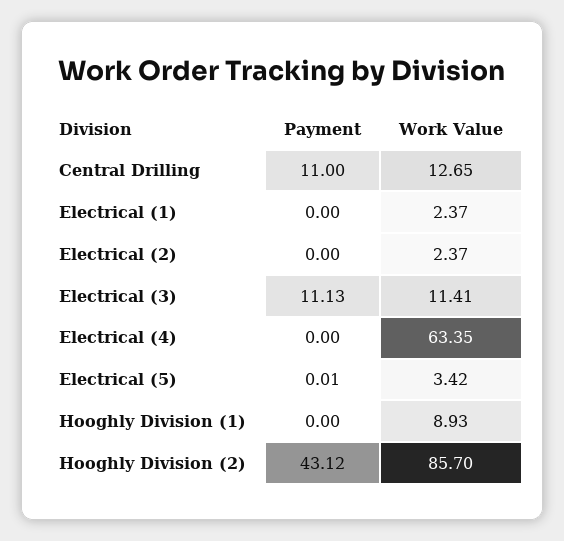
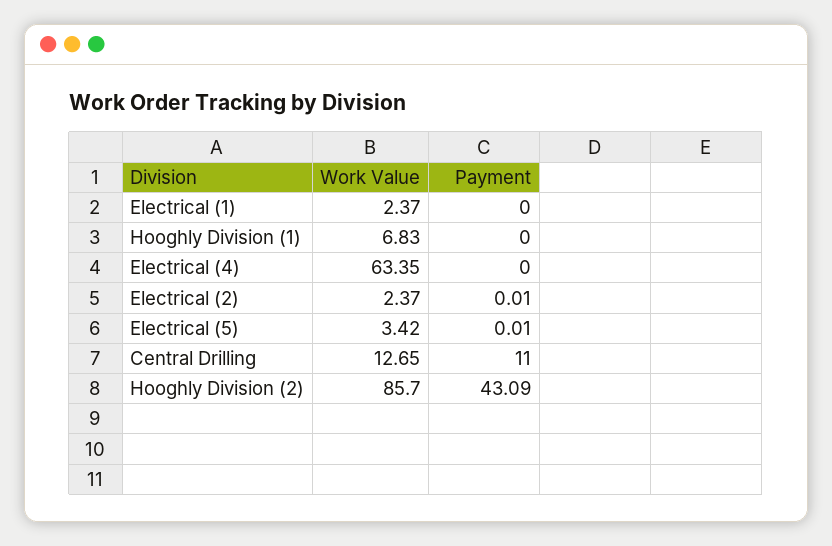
  {
    "Payment": {
      "Central Drilling": 11,
      "Electrical (1)": 0,
-     "Electrical (2)": 0,
+     "Electrical (2)": 0.01,
-     "Electrical (3)": 11.13,
      "Electrical (4)": 0,
      "Electrical (5)": 0.01,
      "Hooghly Division (1)": 0,
-     "Hooghly Division (2)": 43.12
+     "Hooghly Division (2)": 43.09
    },
    "Work Value": {
      "Central Drilling": 12.65,
      "Electrical (1)": 2.37,
      "Electrical (2)": 2.37,
-     "Electrical (3)": 11.41,
      "Electrical (4)": 63.35,
      "Electrical (5)": 3.42,
-     "Hooghly Division (1)": 8.93,
+     "Hooghly Division (1)": 6.83,
      "Hooghly Division (2)": 85.7
    }
  }

